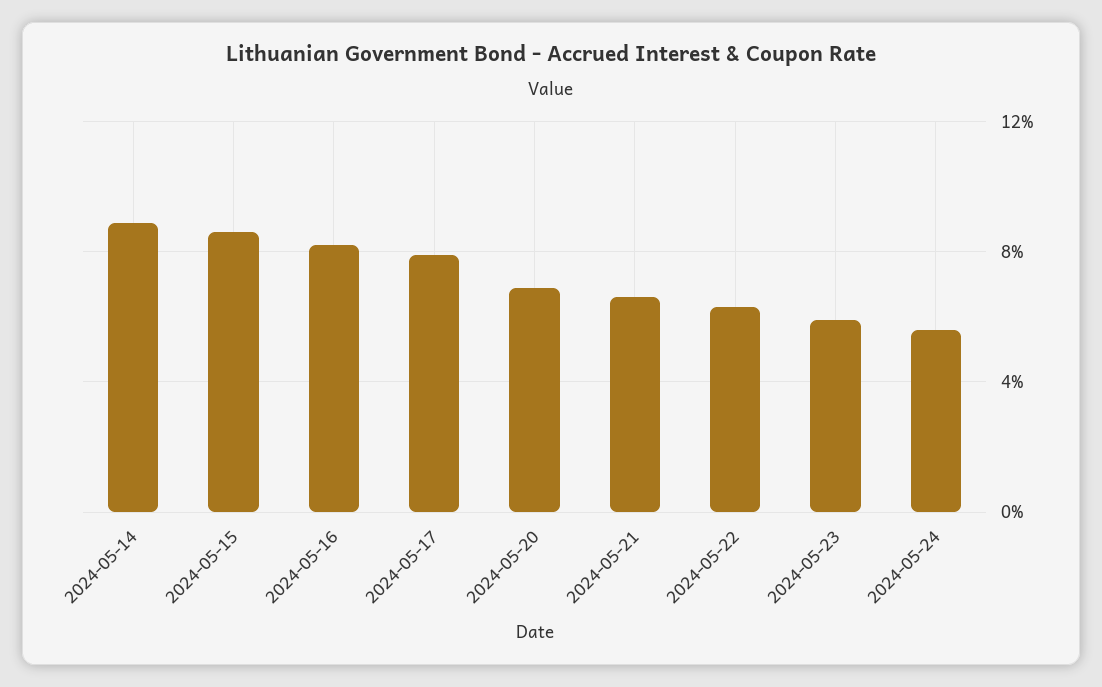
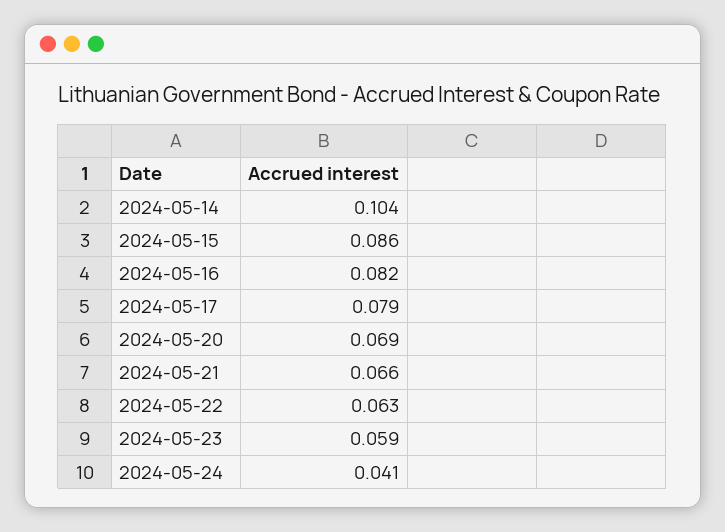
  {
-   "2024-05-14": 0.09,
+   "2024-05-14": 0.104,
    "2024-05-15": 0.086,
    "2024-05-16": 0.082,
    "2024-05-17": 0.079,
    "2024-05-20": 0.069,
    "2024-05-21": 0.066,
    "2024-05-22": 0.063,
    "2024-05-23": 0.059,
-   "2024-05-24": 0.055
+   "2024-05-24": 0.041
  }

